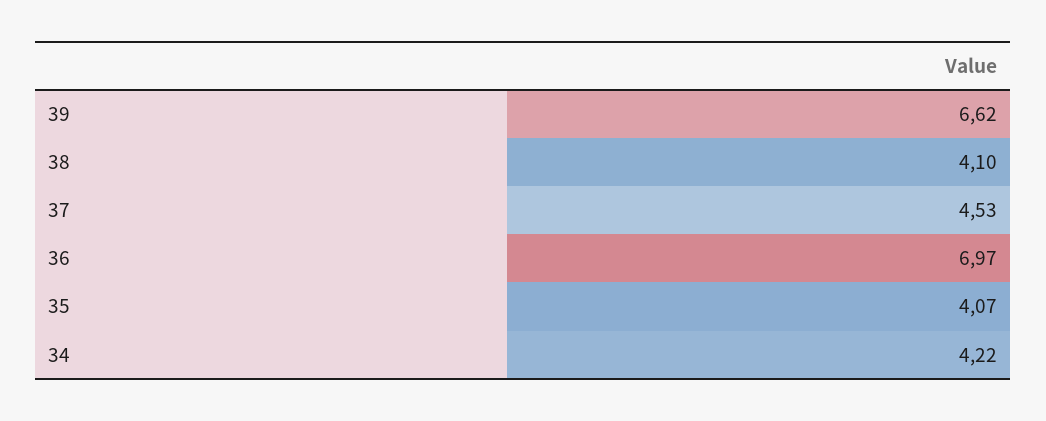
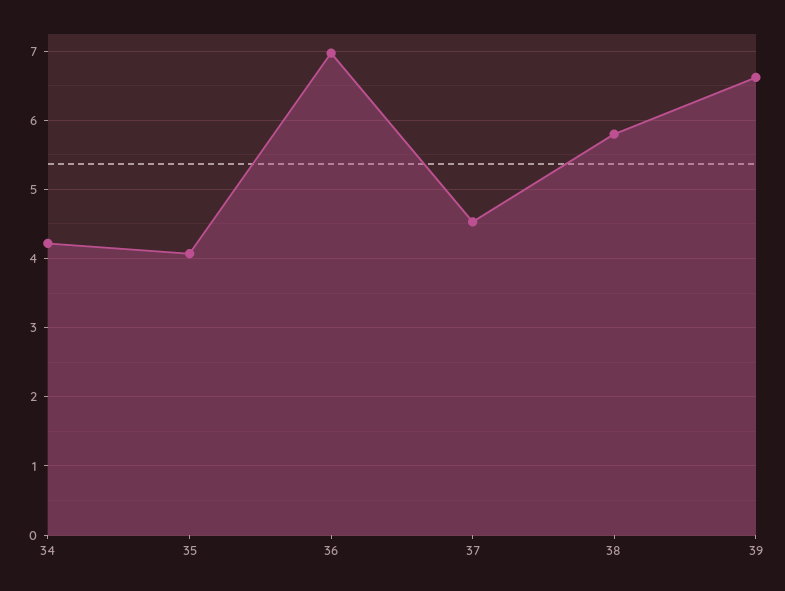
  {
    "39": 6.62,
-   "38": 4.1,
+   "38": 5.8,
    "37": 4.53,
    "36": 6.97,
    "35": 4.07,
    "34": 4.22
  }

